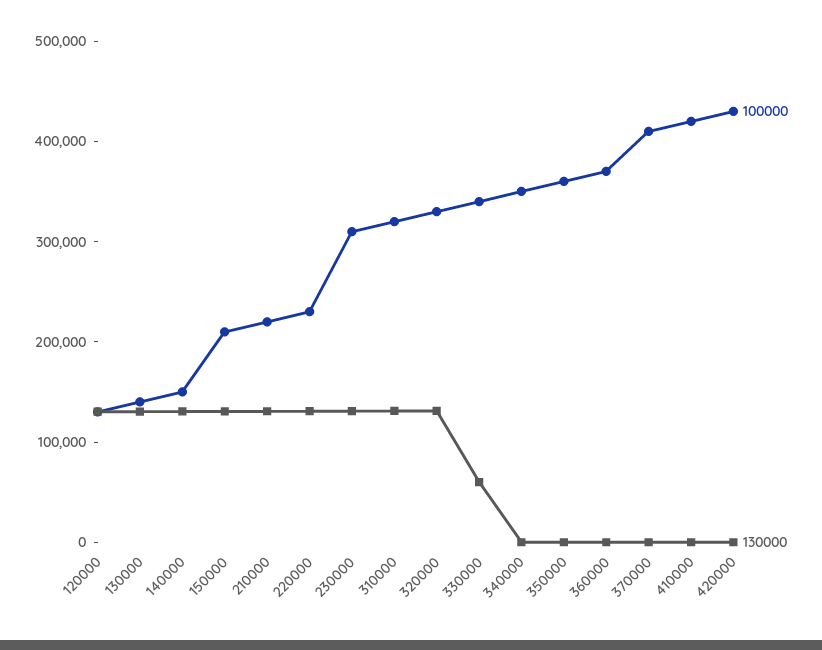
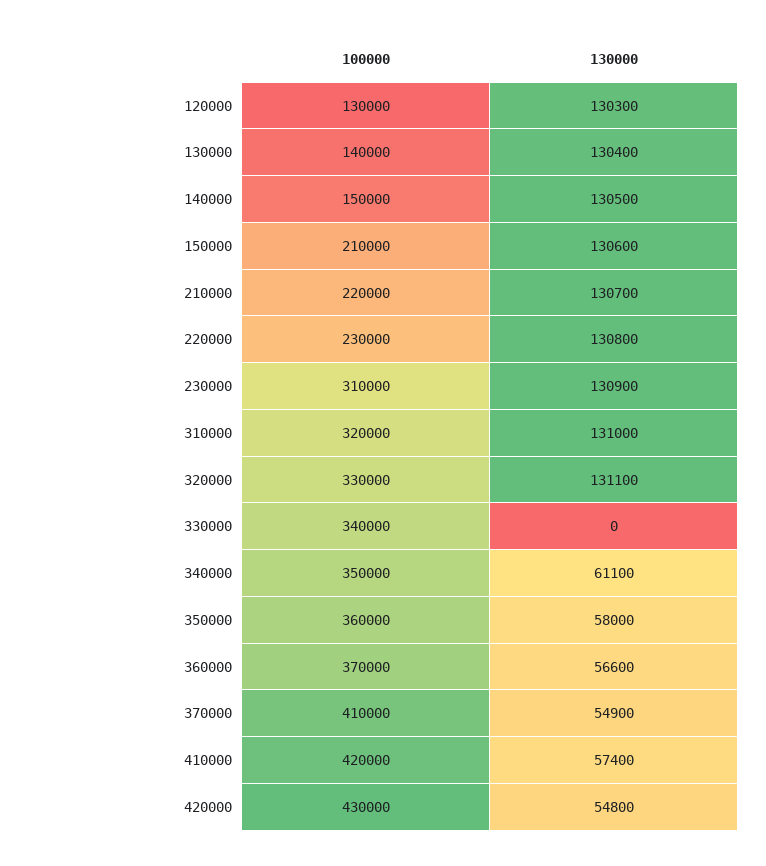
  {
    "100000": {
      "120000": 130000,
      "130000": 140000,
      "140000": 150000,
      "150000": 210000,
      "210000": 220000,
      "220000": 230000,
      "230000": 310000,
      "310000": 320000,
      "320000": 330000,
      "330000": 340000,
      "340000": 350000,
      "350000": 360000,
      "360000": 370000,
      "370000": 410000,
      "410000": 420000,
      "420000": 430000
    },
    "130000": {
      "120000": 130300,
      "130000": 130400,
      "140000": 130500,
      "150000": 130600,
      "210000": 130700,
      "220000": 130800,
      "230000": 130900,
      "310000": 131000,
      "320000": 131100,
-     "330000": 60000,
+     "330000": 0,
-     "340000": 0,
+     "340000": 61100,
-     "350000": 0,
+     "350000": 58000,
-     "360000": 0,
+     "360000": 56600,
-     "370000": 0,
+     "370000": 54900,
-     "410000": 0,
+     "410000": 57400,
-     "420000": 0
+     "420000": 54800
    }
  }

